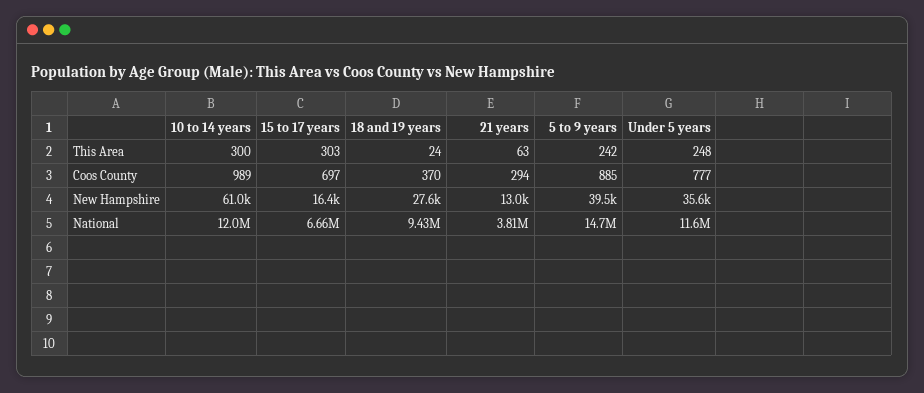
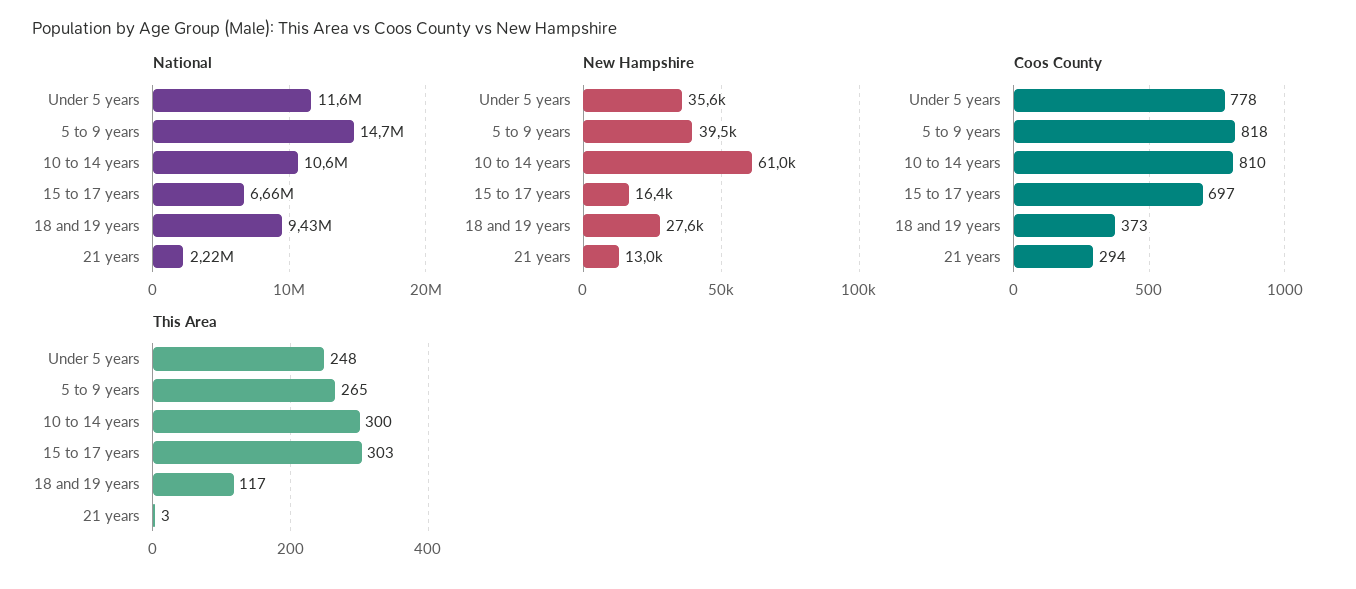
  {
    "This Area": {
      "10 to 14 years": 300,
      "15 to 17 years": 303,
-     "18 and 19 years": 24,
+     "18 and 19 years": 117,
-     "21 years": 63,
+     "21 years": 3,
-     "5 to 9 years": 242,
+     "5 to 9 years": 265,
      "Under 5 years": 248
    },
    "Coos County": {
-     "10 to 14 years": 989,
+     "10 to 14 years": 810,
      "15 to 17 years": 697,
-     "18 and 19 years": 370,
+     "18 and 19 years": 373,
      "21 years": 294,
-     "5 to 9 years": 885,
+     "5 to 9 years": 818,
-     "Under 5 years": 777
+     "Under 5 years": 778
    },
    "New Hampshire": {
      "10 to 14 years": 61000,
      "15 to 17 years": 16400,
      "18 and 19 years": 27600,
      "21 years": 13000,
      "5 to 9 years": 39500,
      "Under 5 years": 35600
    },
    "National": {
-     "10 to 14 years": 12000000,
+     "10 to 14 years": 10600000,
      "15 to 17 years": 6660000,
      "18 and 19 years": 9430000,
-     "21 years": 3810000,
+     "21 years": 2220000,
      "5 to 9 years": 14700000,
      "Under 5 years": 11600000
    }
  }

